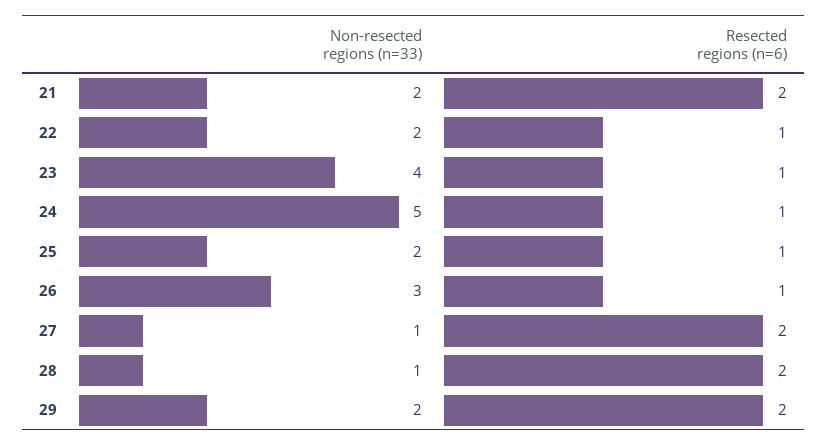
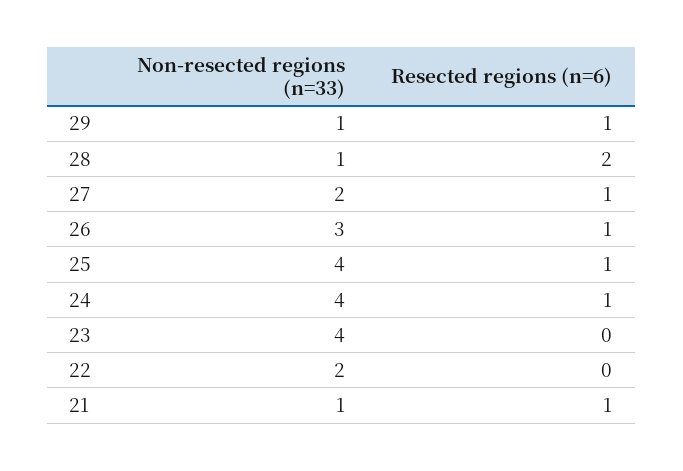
  {
    "Non-resected regions (n=33)": {
-     "21": 2,
+     "21": 1,
      "22": 2,
      "23": 4,
-     "24": 5,
+     "24": 4,
-     "25": 2,
+     "25": 4,
      "26": 3,
-     "27": 1,
+     "27": 2,
      "28": 1,
-     "29": 2
+     "29": 1
    },
    "Resected regions (n=6)": {
-     "21": 2,
+     "21": 1,
-     "22": 1,
+     "22": 0,
-     "23": 1,
+     "23": 0,
      "24": 1,
      "25": 1,
      "26": 1,
-     "27": 2,
+     "27": 1,
      "28": 2,
-     "29": 2
+     "29": 1
    }
  }

